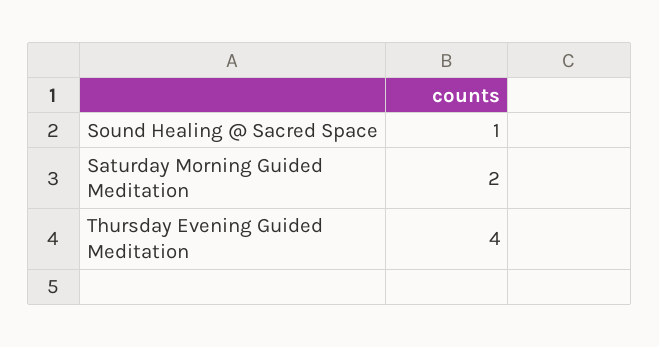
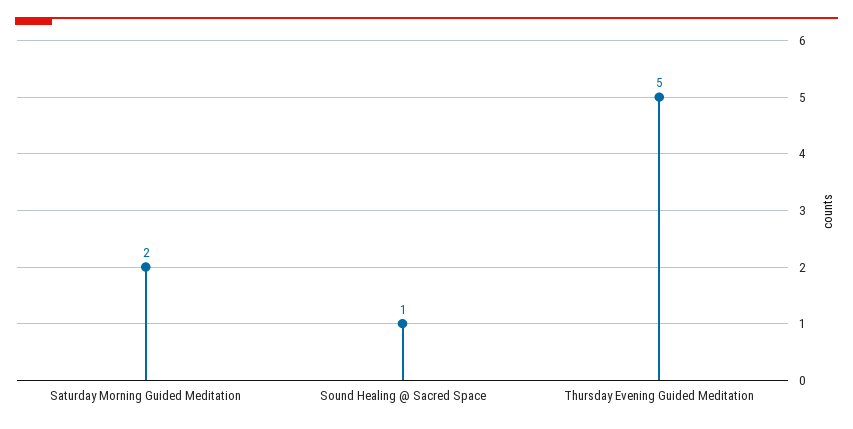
  {
    "Sound Healing @ Sacred Space": 1,
    "Saturday Morning Guided Meditation": 2,
-   "Thursday Evening Guided Meditation": 4
+   "Thursday Evening Guided Meditation": 5
  }

